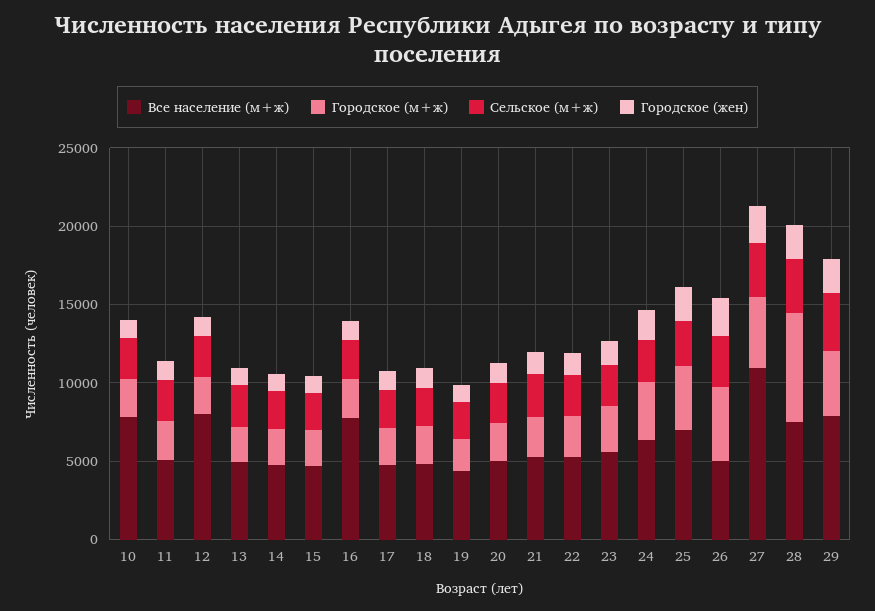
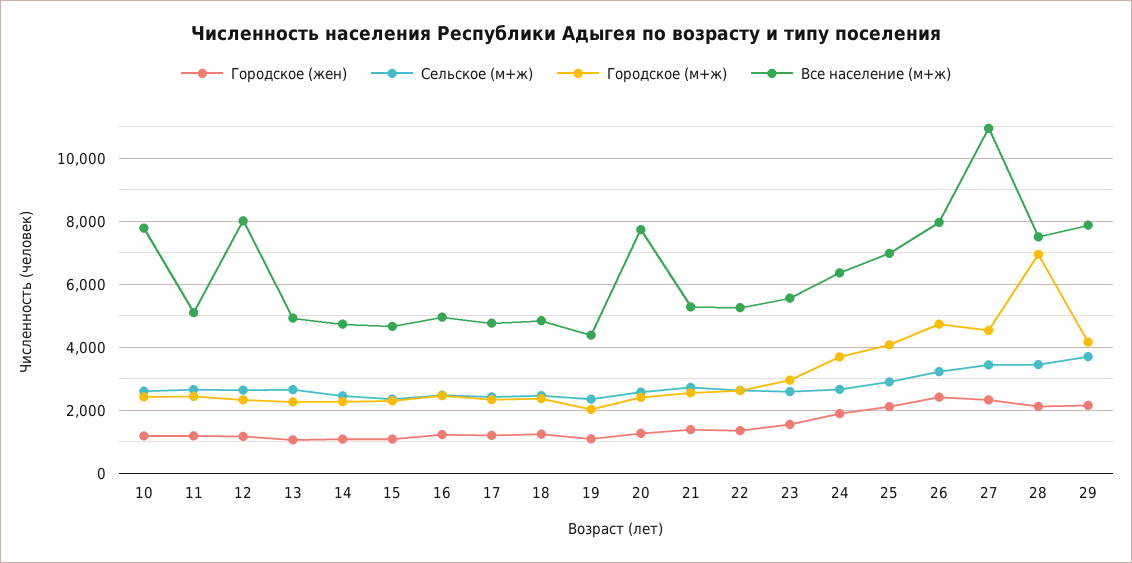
  {
    "Все население (м+ж)": {
      "10": 7800,
      "11": 5200,
      "12": 8000,
      "13": 5000,
      "14": 4800,
      "15": 4600,
-     "16": 8000,
+     "16": 5000,
      "17": 4800,
      "18": 4800,
      "19": 4400,
-     "20": 5000,
+     "20": 7800,
      "21": 5200,
      "22": 5200,
      "23": 5600,
      "24": 6400,
      "25": 7000,
-     "26": 5000,
+     "26": 8000,
      "27": 11000,
      "28": 7600,
      "29": 7800
    },
    "Городское (м+ж)": {
      "10": 2400,
      "11": 2400,
      "12": 2400,
      "13": 2200,
      "14": 2200,
      "15": 2400,
      "16": 2400,
      "17": 2400,
      "18": 2400,
      "19": 2000,
      "20": 2400,
      "21": 2600,
      "22": 2600,
      "23": 3000,
      "24": 3800,
      "25": 4000,
      "26": 4800,
      "27": 4600,
      "28": 7000,
      "29": 4200
    },
    "Сельское (м+ж)": {
      "10": 2600,
      "11": 2600,
      "12": 2600,
      "13": 2600,
      "14": 2400,
      "15": 2400,
      "16": 2400,
      "17": 2400,
      "18": 2400,
      "19": 2400,
      "20": 2600,
      "21": 2800,
      "22": 2600,
      "23": 2600,
      "24": 2600,
      "25": 3000,
      "26": 3200,
      "27": 3400,
      "28": 3400,
      "29": 3800
    },
    "Городское (жен)": {
      "10": 1200,
      "11": 1200,
      "12": 1200,
      "13": 1000,
      "14": 1000,
      "15": 1000,
      "16": 1200,
      "17": 1200,
      "18": 1200,
      "19": 1200,
      "20": 1200,
      "21": 1400,
      "22": 1400,
      "23": 1600,
      "24": 2000,
      "25": 2200,
      "26": 2400,
      "27": 2400,
      "28": 2200,
      "29": 2200
    }
  }

